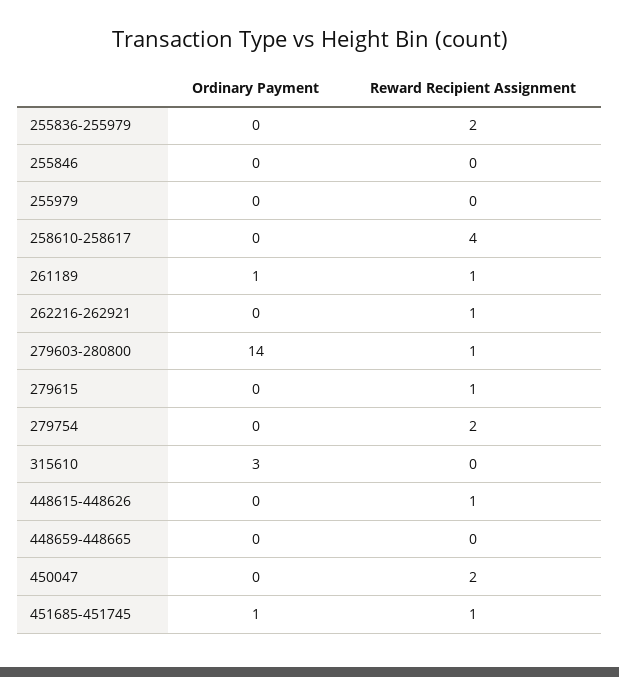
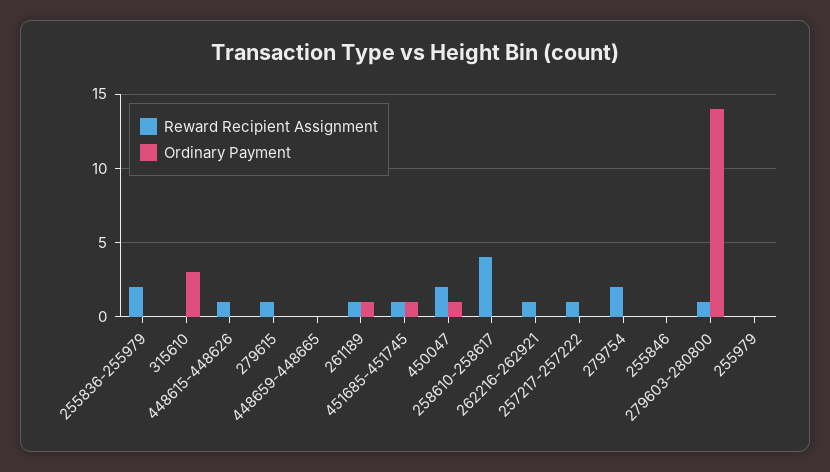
  {
    "Ordinary Payment": {
      "255836-255979": 0,
      "255846": 0,
      "255979": 0,
      "258610-258617": 0,
      "261189": 1,
      "262216-262921": 0,
      "279603-280800": 14,
      "279615": 0,
      "279754": 0,
      "315610": 3,
      "448615-448626": 0,
      "448659-448665": 0,
-     "450047": 0,
+     "450047": 1,
-     "451685-451745": 1
+     "451685-451745": 1,
+     "257217-257222": 0
    },
    "Reward Recipient Assignment": {
      "255836-255979": 2,
      "255846": 0,
      "255979": 0,
      "258610-258617": 4,
      "261189": 1,
      "262216-262921": 1,
      "279603-280800": 1,
      "279615": 1,
      "279754": 2,
      "315610": 0,
      "448615-448626": 1,
      "448659-448665": 0,
      "450047": 2,
-     "451685-451745": 1
+     "451685-451745": 1,
+     "257217-257222": 1
    }
  }

